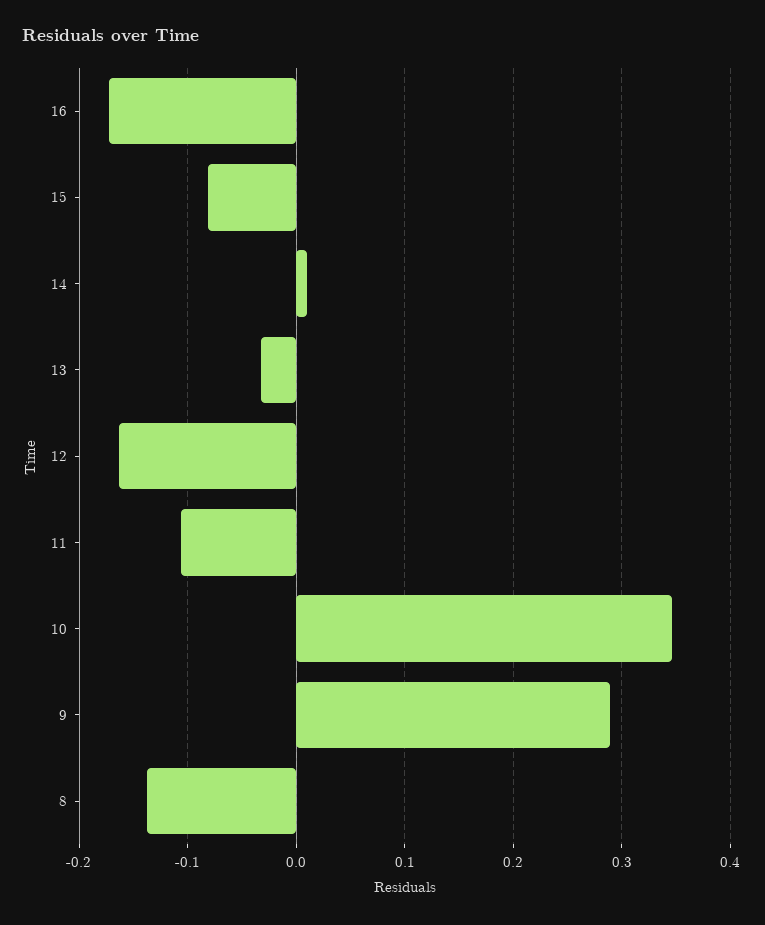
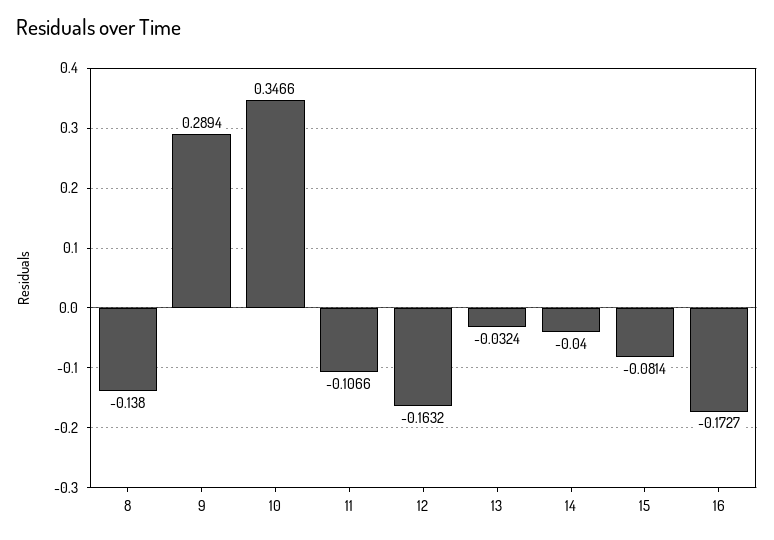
  {
    "16": -0.1727,
    "15": -0.0814,
-   "14": 0.01,
+   "14": -0.04,
    "13": -0.0324,
    "12": -0.1632,
    "11": -0.1066,
    "10": 0.3466,
    "9": 0.2894,
    "8": -0.138
  }

